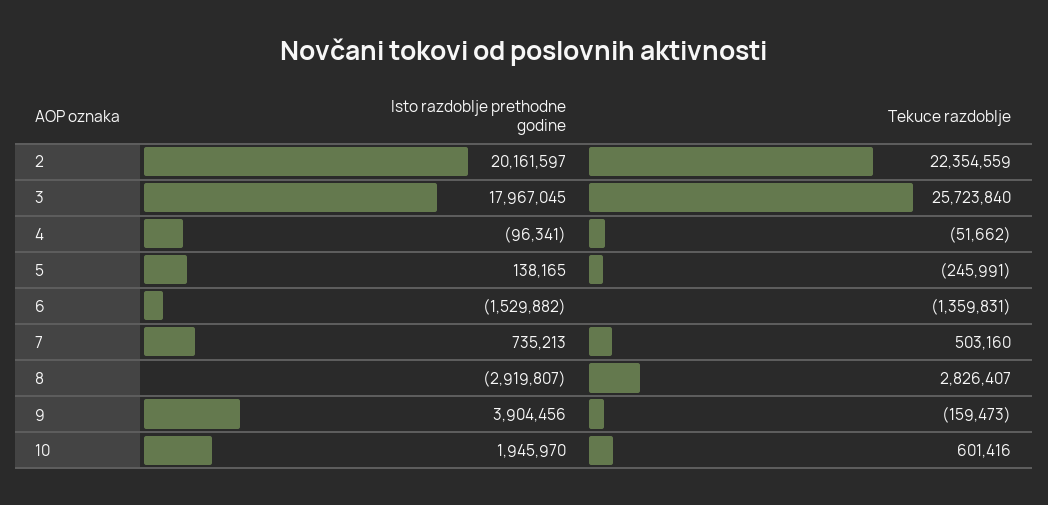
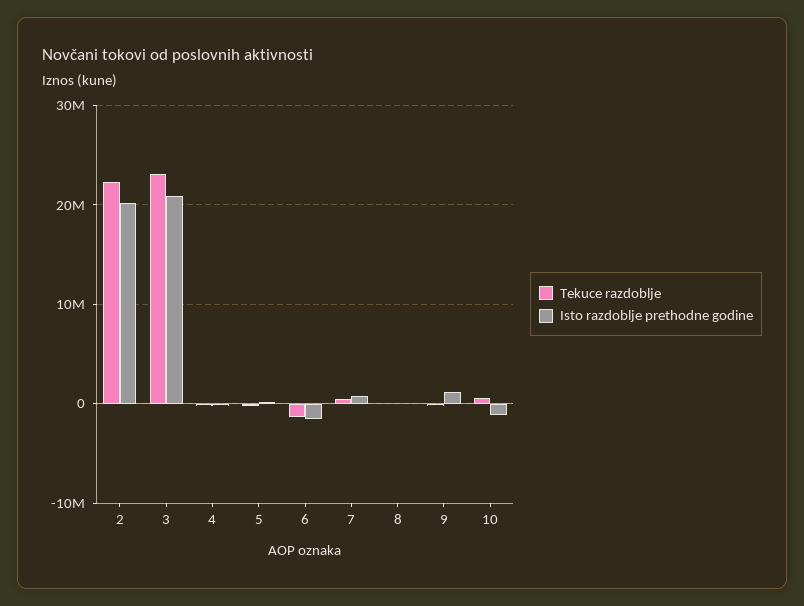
  {
    "Isto razdoblje prethodne godine": {
      "2": 20161597,
-     "3": 17967045,
+     "3": 21000000,
      "4": -96341,
      "5": 138165,
      "6": -1529882,
      "7": 735213,
-     "8": -2919807,
+     "8": 0,
-     "9": 3904456,
+     "9": 1000000,
-     "10": 1945970
+     "10": -1000000
    },
    "Tekuce razdoblje": {
      "2": 22354559,
-     "3": 25723840,
+     "3": 23000000,
      "4": -51662,
      "5": -245991,
      "6": -1359831,
      "7": 503160,
-     "8": 2826407,
+     "8": 0,
      "9": -159473,
      "10": 601416
    }
  }

